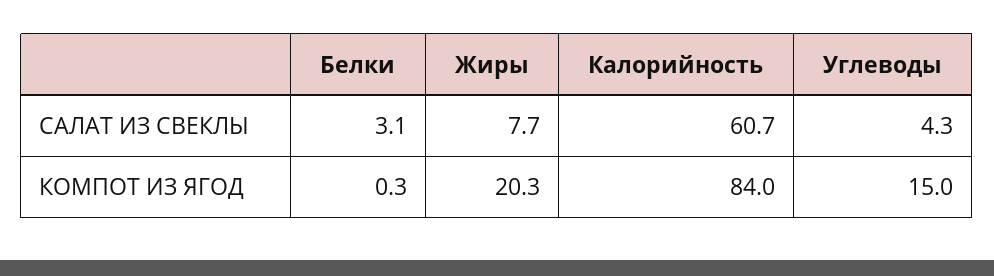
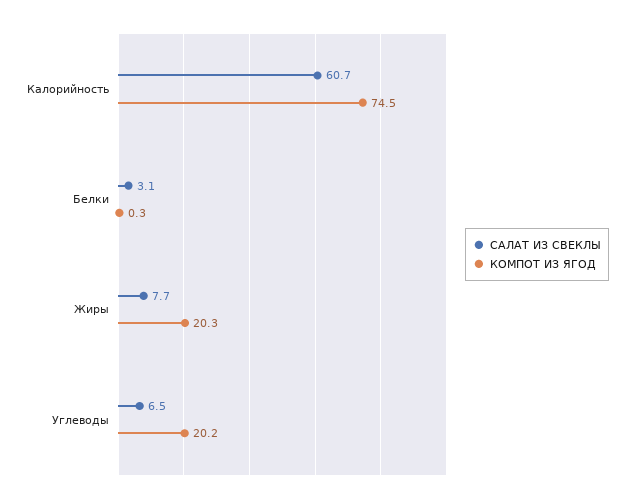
  {
    "САЛАТ ИЗ СВЕКЛЫ": {
      "Белки": 3.1,
      "Жиры": 7.7,
      "Калорийность": 60.7,
-     "Углеводы": 4.3
+     "Углеводы": 6.5
    },
    "КОМПОТ ИЗ ЯГОД": {
      "Белки": 0.3,
      "Жиры": 20.3,
-     "Калорийность": 84,
+     "Калорийность": 74.5,
-     "Углеводы": 15
+     "Углеводы": 20.2
    }
  }

